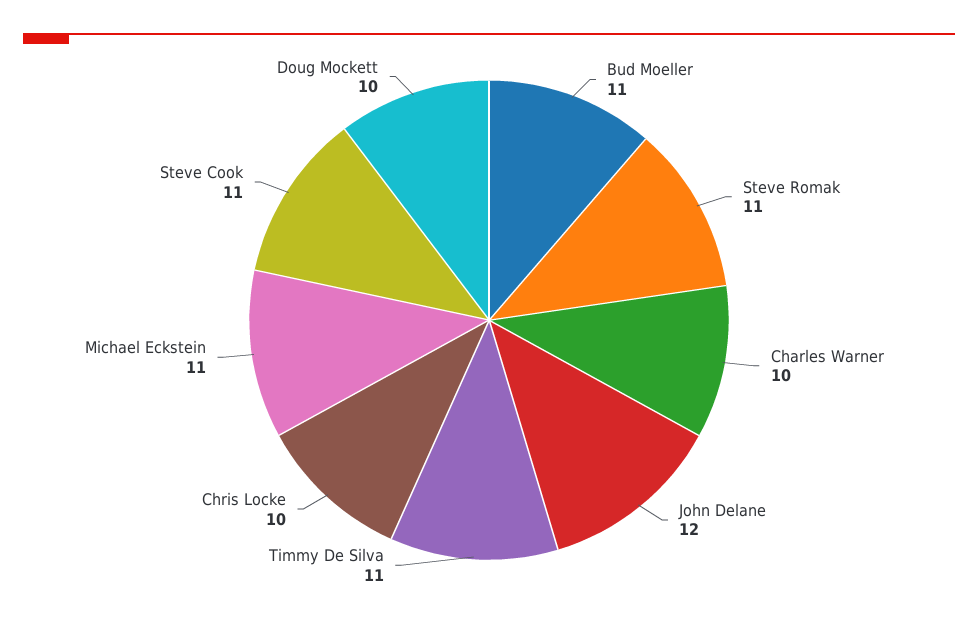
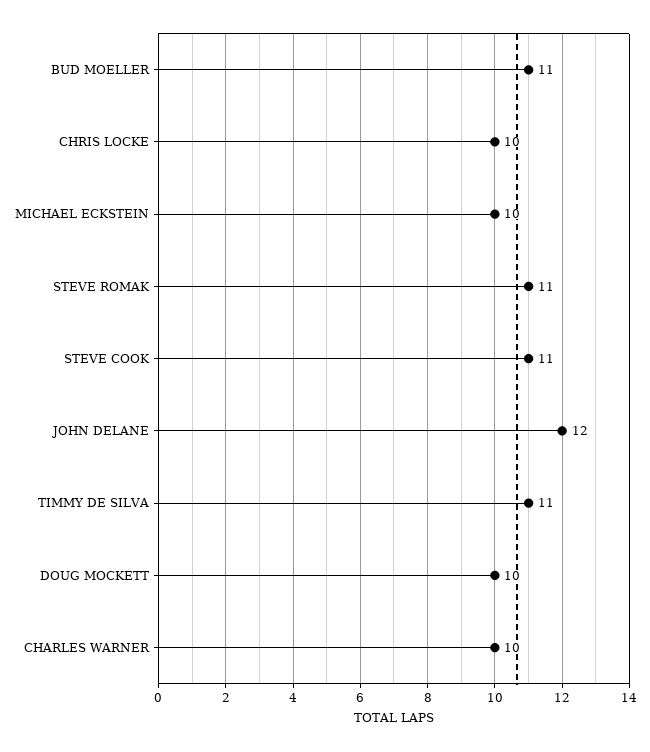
  {
    "Bud Moeller": 11,
    "Steve Romak": 11,
    "Charles Warner": 10,
    "John Delane": 12,
    "Timmy De Silva": 11,
    "Chris Locke": 10,
-   "Michael Eckstein": 11,
+   "Michael Eckstein": 10,
    "Steve Cook": 11,
    "Doug Mockett": 10
  }

